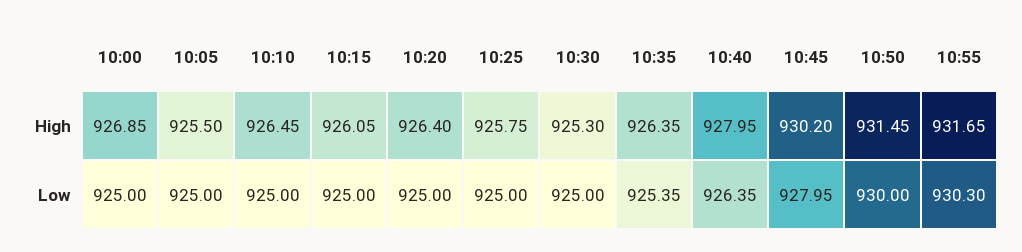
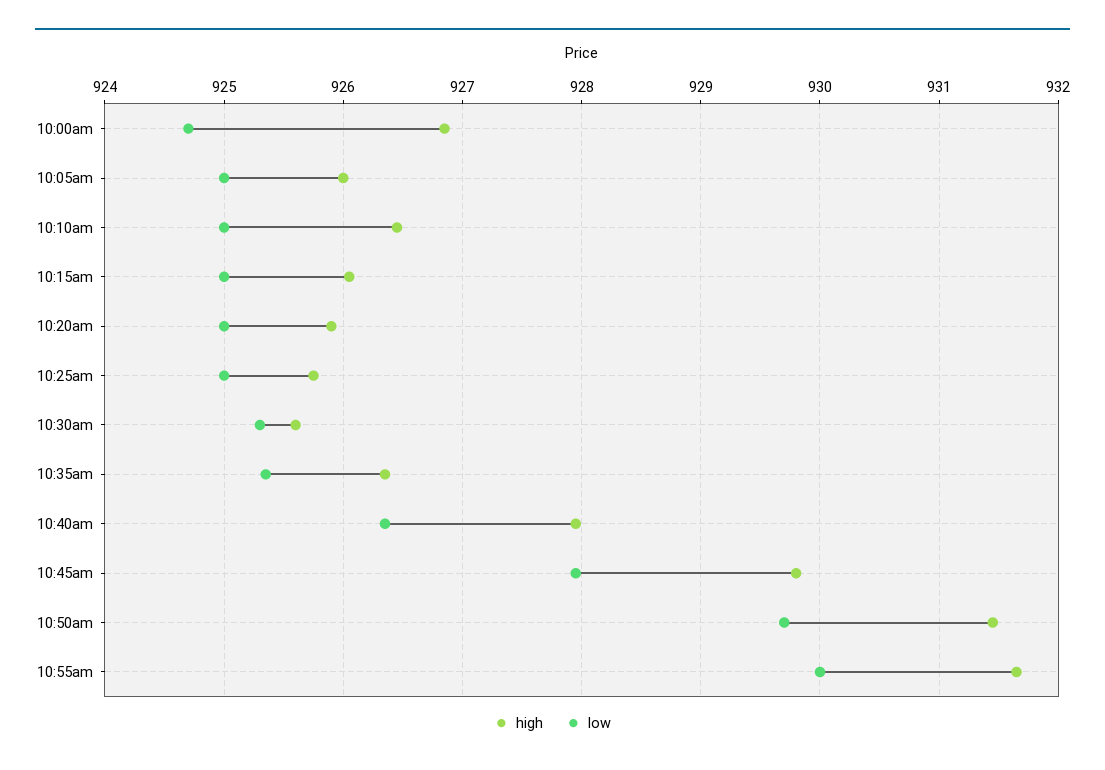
  {
    "High": {
      "10:00": 926.85,
-     "10:05": 925.5,
+     "10:05": 926,
      "10:10": 926.45,
      "10:15": 926.05,
-     "10:20": 926.4,
+     "10:20": 925.9,
      "10:25": 925.75,
-     "10:30": 925.3,
+     "10:30": 925.6,
      "10:35": 926.35,
      "10:40": 927.95,
-     "10:45": 930.2,
+     "10:45": 929.8,
      "10:50": 931.45,
      "10:55": 931.65
    },
    "Low": {
-     "10:00": 925,
+     "10:00": 924.7,
      "10:05": 925,
      "10:10": 925,
      "10:15": 925,
      "10:20": 925,
      "10:25": 925,
-     "10:30": 925,
+     "10:30": 925.3,
      "10:35": 925.35,
      "10:40": 926.35,
      "10:45": 927.95,
-     "10:50": 930,
+     "10:50": 929.7,
-     "10:55": 930.3
+     "10:55": 930
    }
  }

